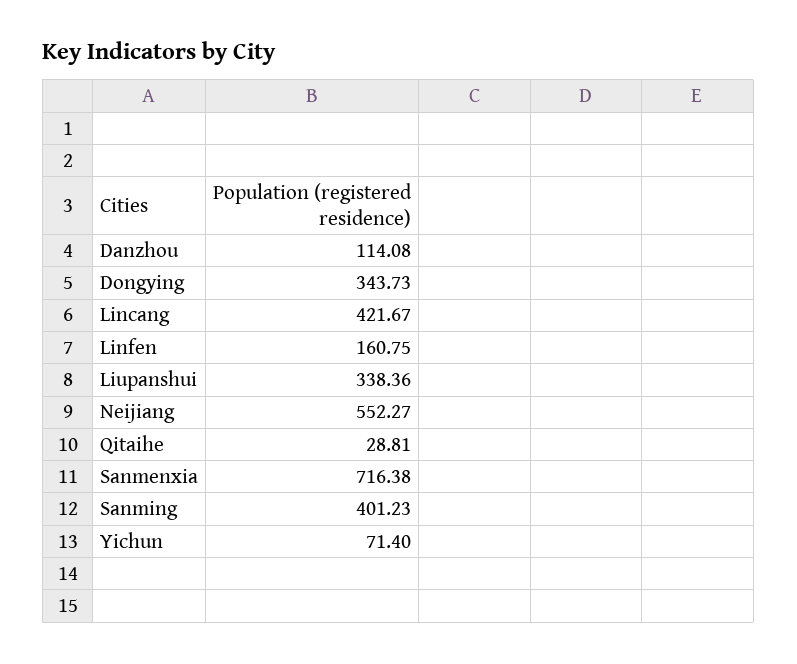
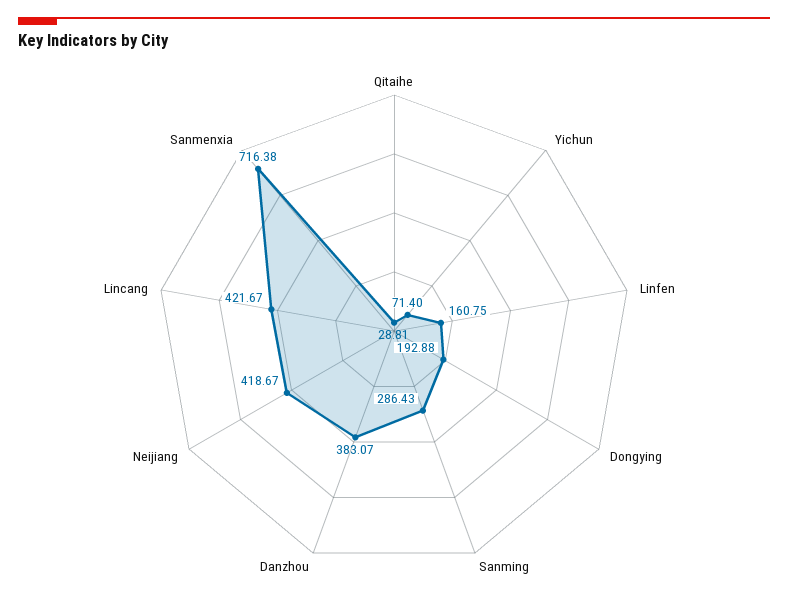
  {
-   "Danzhou": 114.08,
+   "Danzhou": 383.07,
-   "Dongying": 343.73,
+   "Dongying": 192.88,
    "Lincang": 421.67,
    "Linfen": 160.75,
-   "Liupanshui": 338.36,
-   "Neijiang": 552.27,
+   "Neijiang": 418.67,
    "Qitaihe": 28.81,
    "Sanmenxia": 716.38,
-   "Sanming": 401.23,
+   "Sanming": 286.43,
    "Yichun": 71.4
  }

